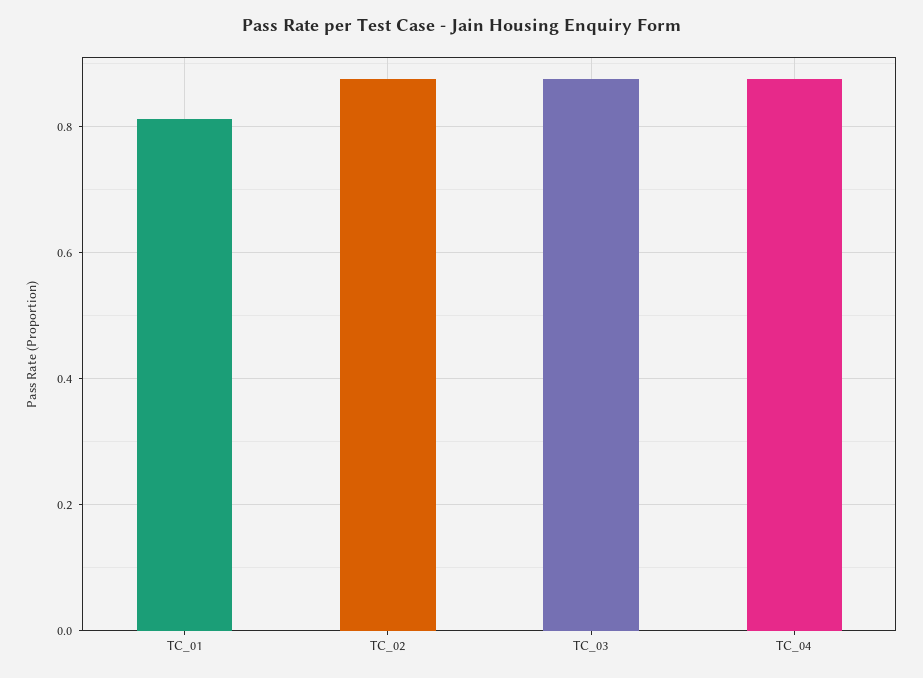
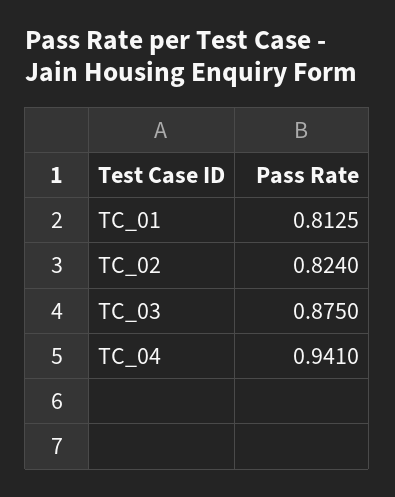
  {
    "TC_01": 0.8125,
-   "TC_02": 0.88,
+   "TC_02": 0.824,
    "TC_03": 0.875,
-   "TC_04": 0.88
+   "TC_04": 0.941
  }

